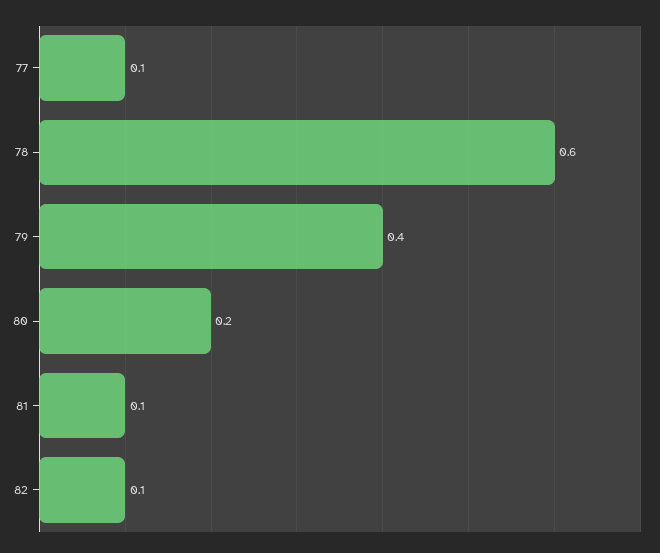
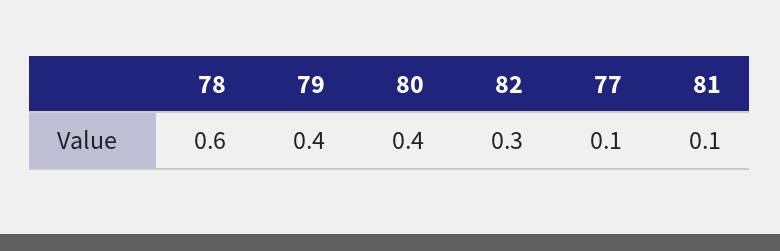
  {
    "77": 0.1,
    "78": 0.6,
    "79": 0.4,
-   "80": 0.2,
+   "80": 0.4,
    "81": 0.1,
-   "82": 0.1
+   "82": 0.3
  }

